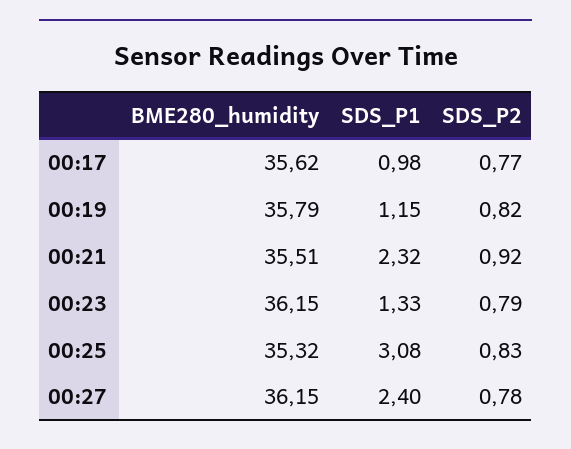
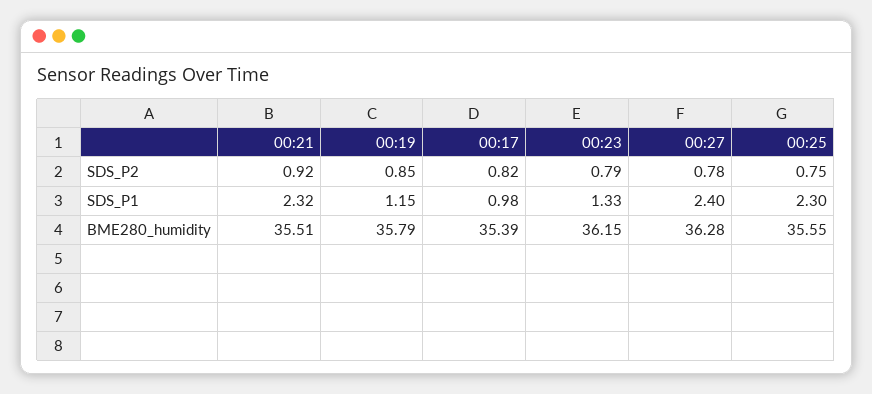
  {
    "BME280_humidity": {
-     "00:17": 35.62,
+     "00:17": 35.39,
      "00:19": 35.79,
      "00:21": 35.51,
      "00:23": 36.15,
-     "00:25": 35.32,
+     "00:25": 35.55,
-     "00:27": 36.15
+     "00:27": 36.28
    },
    "SDS_P1": {
      "00:17": 0.98,
      "00:19": 1.15,
      "00:21": 2.32,
      "00:23": 1.33,
-     "00:25": 3.08,
+     "00:25": 2.3,
      "00:27": 2.4
    },
    "SDS_P2": {
-     "00:17": 0.77,
+     "00:17": 0.82,
-     "00:19": 0.82,
+     "00:19": 0.85,
      "00:21": 0.92,
      "00:23": 0.79,
-     "00:25": 0.83,
+     "00:25": 0.75,
      "00:27": 0.78
    }
  }

